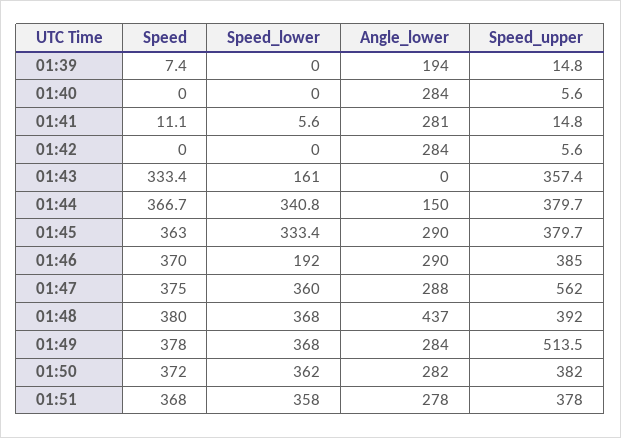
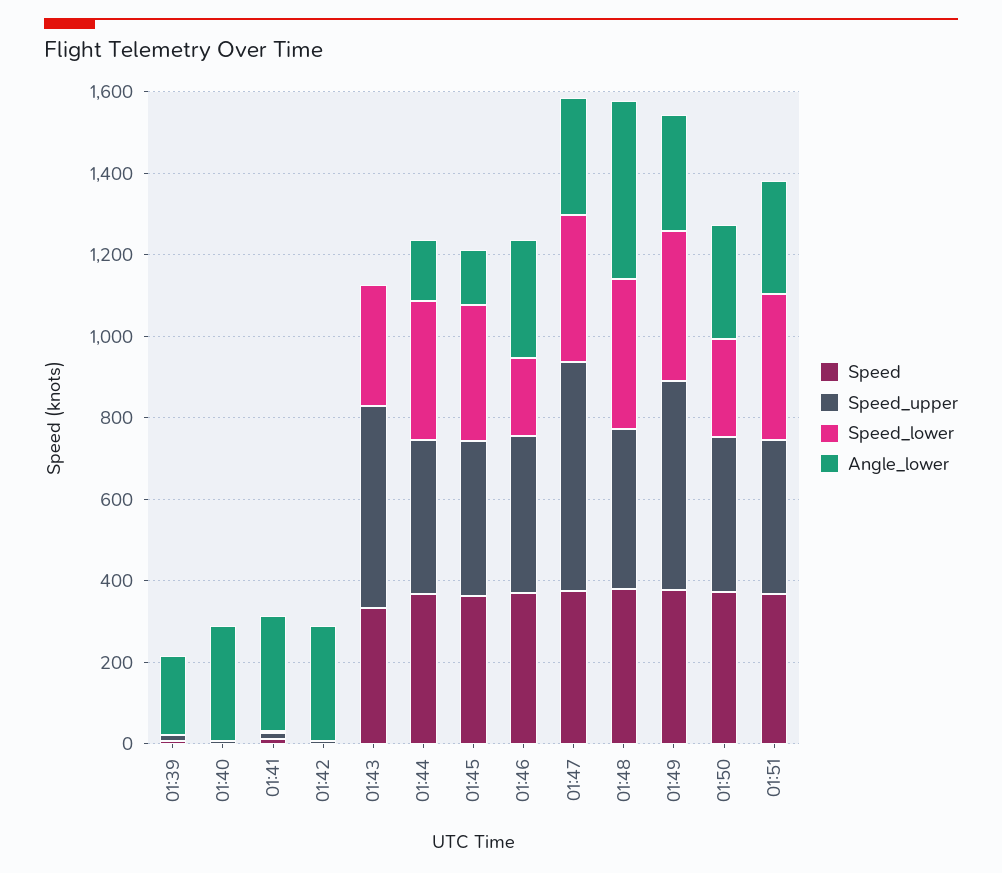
  {
    "Speed": {
      "01:39": 7.4,
      "01:40": 0,
      "01:41": 11.1,
      "01:42": 0,
      "01:43": 333.4,
      "01:44": 366.7,
      "01:45": 363,
      "01:46": 370,
      "01:47": 375,
      "01:48": 380,
      "01:49": 378,
      "01:50": 372,
      "01:51": 368
    },
    "Speed_lower": {
      "01:39": 0,
      "01:40": 0,
      "01:41": 5.6,
      "01:42": 0,
-     "01:43": 161,
+     "01:43": 300,
      "01:44": 340.8,
      "01:45": 333.4,
      "01:46": 192,
      "01:47": 360,
      "01:48": 368,
      "01:49": 368,
-     "01:50": 362,
+     "01:50": 250,
      "01:51": 358
    },
    "Angle_lower": {
      "01:39": 194,
      "01:40": 284,
      "01:41": 281,
      "01:42": 284,
      "01:43": 0,
      "01:44": 150,
-     "01:45": 290,
+     "01:45": 150,
      "01:46": 290,
      "01:47": 288,
      "01:48": 437,
      "01:49": 284,
      "01:50": 282,
      "01:51": 278
    },
    "Speed_upper": {
      "01:39": 14.8,
      "01:40": 5.6,
      "01:41": 14.8,
      "01:42": 5.6,
-     "01:43": 357.4,
+     "01:43": 500,
      "01:44": 379.7,
      "01:45": 379.7,
      "01:46": 385,
      "01:47": 562,
      "01:48": 392,
      "01:49": 513.5,
      "01:50": 382,
      "01:51": 378
    }
  }

